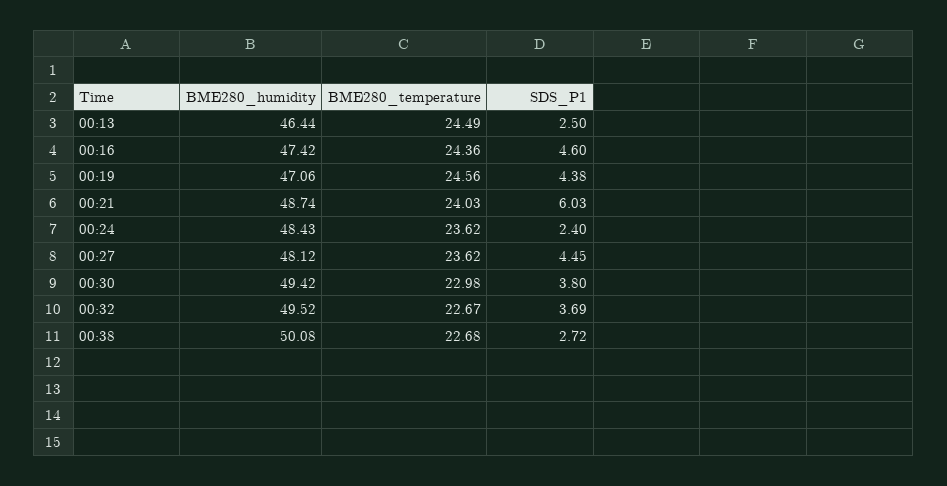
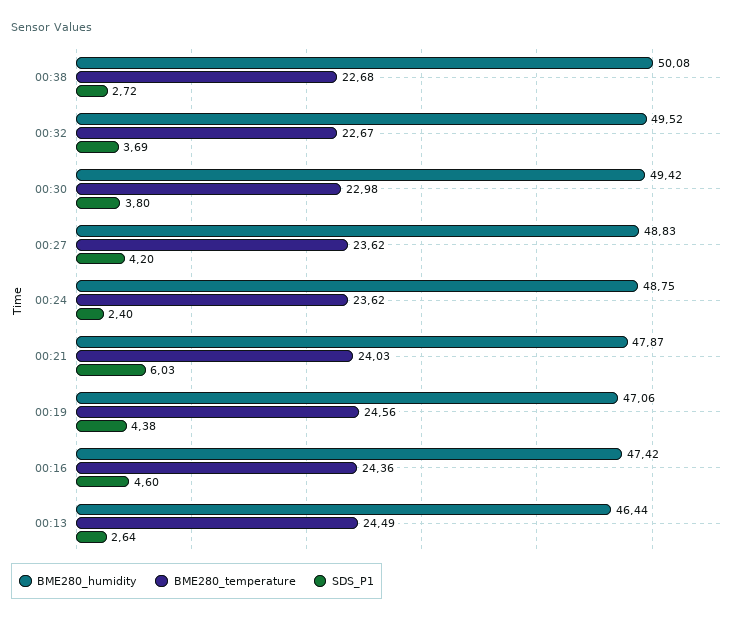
  {
    "BME280_humidity": {
      "00:13": 46.44,
      "00:16": 47.42,
      "00:19": 47.06,
-     "00:21": 48.74,
+     "00:21": 47.87,
-     "00:24": 48.43,
+     "00:24": 48.75,
-     "00:27": 48.12,
+     "00:27": 48.83,
      "00:30": 49.42,
      "00:32": 49.52,
      "00:38": 50.08
    },
    "BME280_temperature": {
      "00:13": 24.49,
      "00:16": 24.36,
      "00:19": 24.56,
      "00:21": 24.03,
      "00:24": 23.62,
      "00:27": 23.62,
      "00:30": 22.98,
      "00:32": 22.67,
      "00:38": 22.68
    },
    "SDS_P1": {
-     "00:13": 2.5,
+     "00:13": 2.64,
      "00:16": 4.6,
      "00:19": 4.38,
      "00:21": 6.03,
      "00:24": 2.4,
-     "00:27": 4.45,
+     "00:27": 4.2,
      "00:30": 3.8,
      "00:32": 3.69,
      "00:38": 2.72
    }
  }

